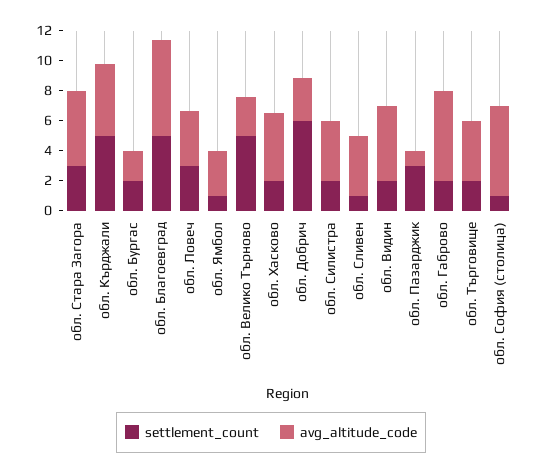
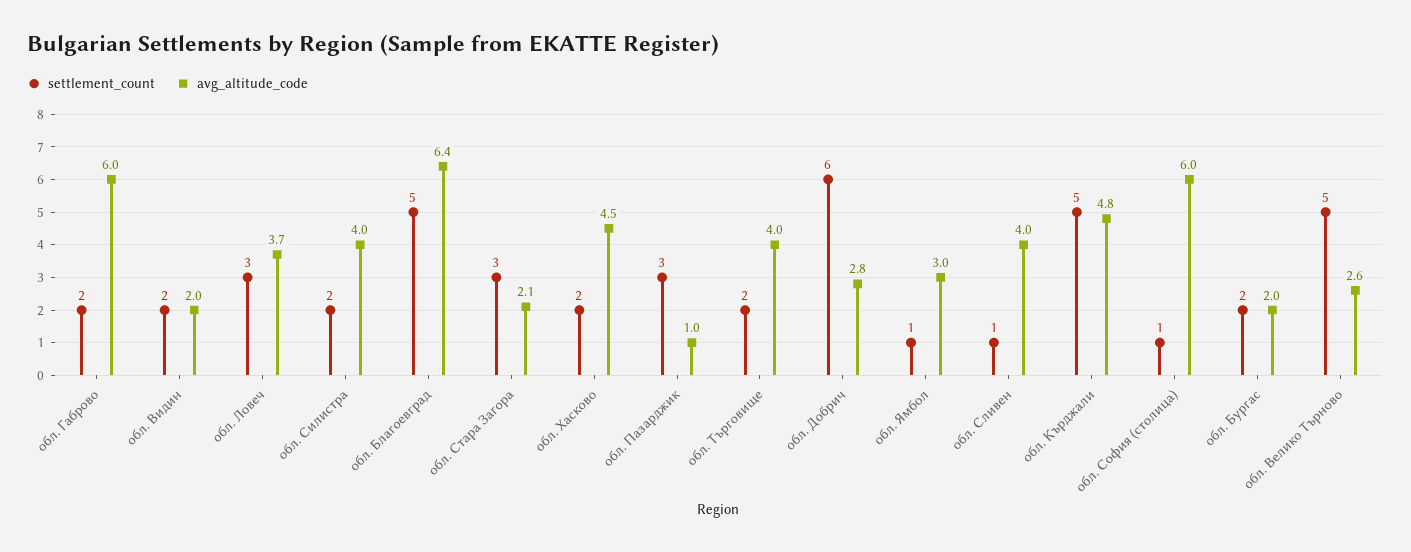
  {
    "settlement_count": {
      "обл. Стара Загора": 3,
      "обл. Кърджали": 5,
      "обл. Бургас": 2,
      "обл. Благоевград": 5,
      "обл. Ловеч": 3,
      "обл. Ямбол": 1,
      "обл. Велико Търново": 5,
      "обл. Хасково": 2,
      "обл. Добрич": 6,
      "обл. Силистра": 2,
      "обл. Сливен": 1,
      "обл. Видин": 2,
      "обл. Пазарджик": 3,
      "обл. Габрово": 2,
      "обл. Търговище": 2,
      "обл. София (столица)": 1
    },
    "avg_altitude_code": {
-     "обл. Стара Загора": 5,
+     "обл. Стара Загора": 2.1,
      "обл. Кърджали": 4.8,
      "обл. Бургас": 2,
      "обл. Благоевград": 6.4,
      "обл. Ловеч": 3.7,
      "обл. Ямбол": 3,
      "обл. Велико Търново": 2.6,
      "обл. Хасково": 4.5,
      "обл. Добрич": 2.8,
      "обл. Силистра": 4,
      "обл. Сливен": 4,
-     "обл. Видин": 5,
+     "обл. Видин": 2,
      "обл. Пазарджик": 1,
      "обл. Габрово": 6,
      "обл. Търговище": 4,
      "обл. София (столица)": 6
    }
  }

